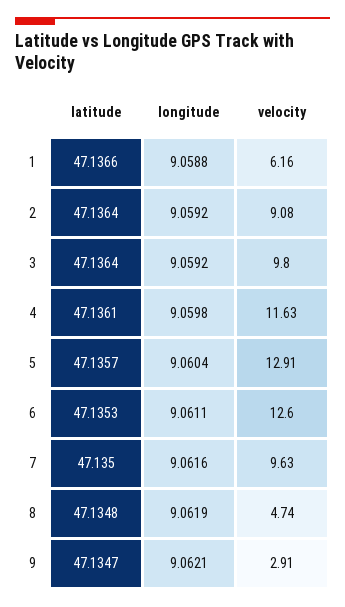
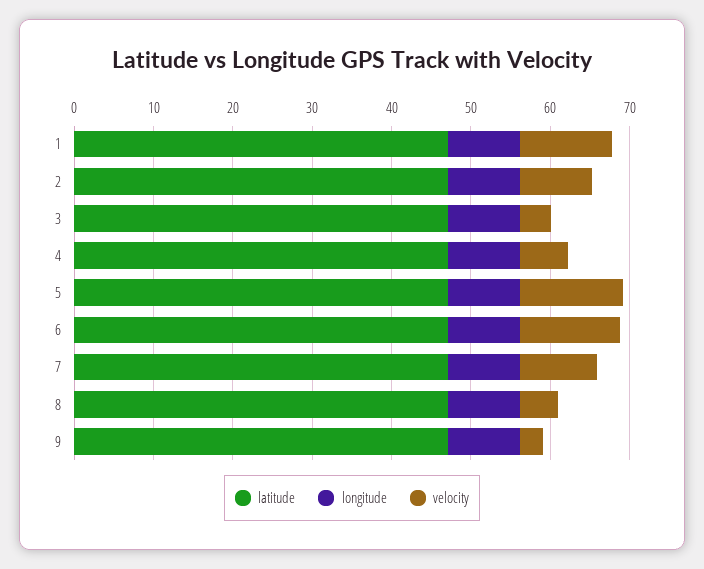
  {
    "latitude": {
      "1": 47.1366,
      "2": 47.1364,
      "3": 47.1364,
      "4": 47.1361,
      "5": 47.1357,
      "6": 47.1353,
      "7": 47.135,
      "8": 47.1348,
      "9": 47.1347
    },
    "longitude": {
      "1": 9.0588,
      "2": 9.0592,
      "3": 9.0592,
      "4": 9.0598,
      "5": 9.0604,
      "6": 9.0611,
      "7": 9.0616,
      "8": 9.0619,
      "9": 9.0621
    },
    "velocity": {
-     "1": 6.16,
+     "1": 12,
      "2": 9.08,
-     "3": 9.8,
+     "3": 4,
-     "4": 11.63,
+     "4": 6,
      "5": 12.91,
      "6": 12.6,
      "7": 9.63,
      "8": 4.74,
      "9": 2.91
    }
  }

